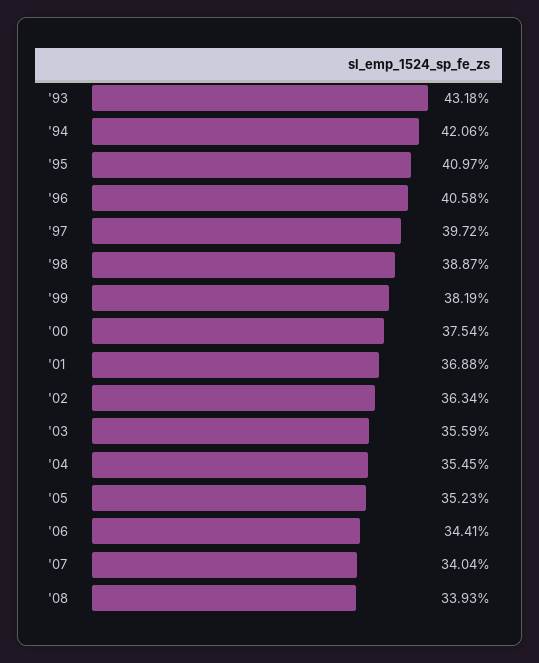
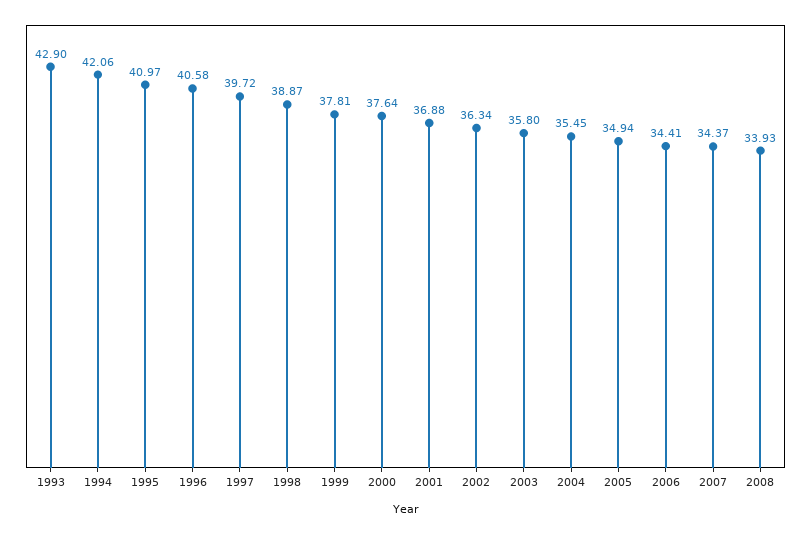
  {
-   "'93": 43.18,
+   "'93": 42.9,
    "'94": 42.06,
    "'95": 40.97,
    "'96": 40.58,
    "'97": 39.72,
    "'98": 38.87,
-   "'99": 38.19,
+   "'99": 37.81,
-   "'00": 37.54,
+   "'00": 37.64,
    "'01": 36.88,
    "'02": 36.34,
-   "'03": 35.59,
+   "'03": 35.8,
    "'04": 35.45,
-   "'05": 35.23,
+   "'05": 34.94,
    "'06": 34.41,
-   "'07": 34.04,
+   "'07": 34.37,
    "'08": 33.93
  }

